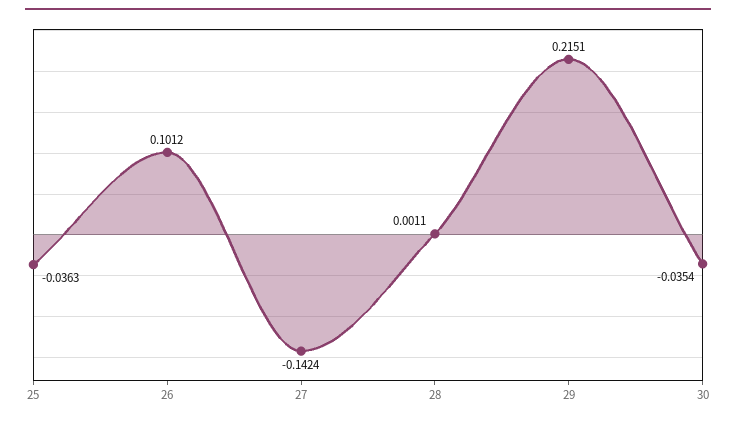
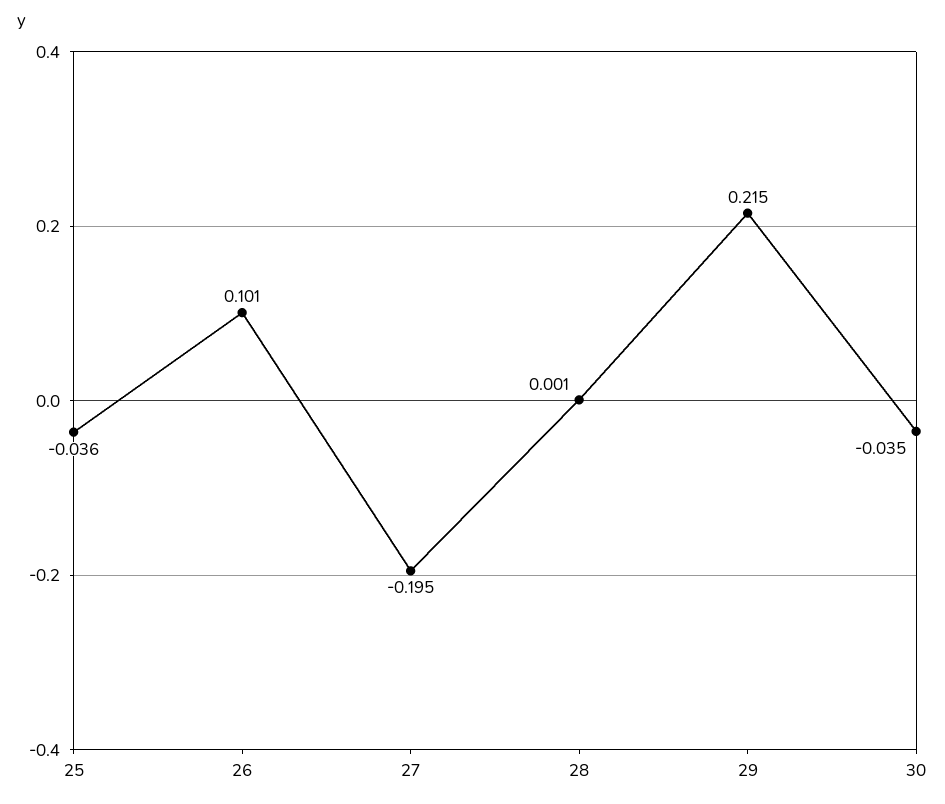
  {
    "25": -0.0363,
    "26": 0.1012,
-   "27": -0.1424,
+   "27": -0.195,
    "28": 0.0011,
    "29": 0.2151,
    "30": -0.0354
  }

